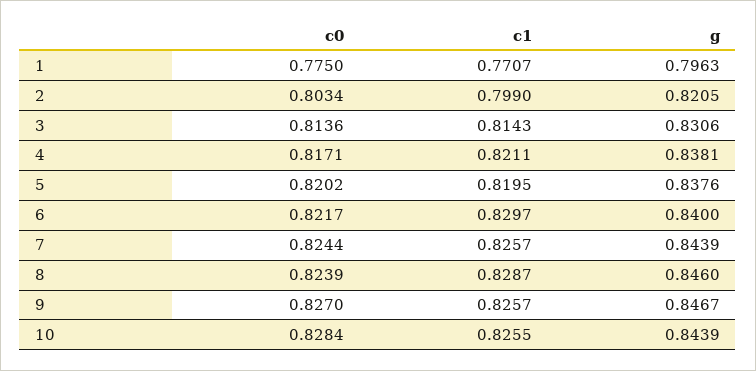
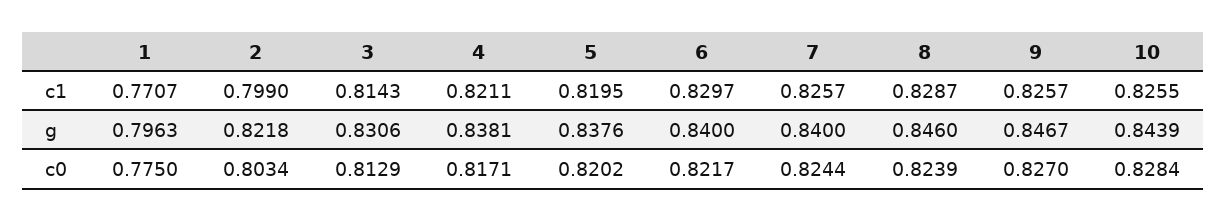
  {
    "c0": {
      "1": 0.775,
      "2": 0.8034,
-     "3": 0.8136,
+     "3": 0.8129,
      "4": 0.8171,
      "5": 0.8202,
      "6": 0.8217,
      "7": 0.8244,
      "8": 0.8239,
      "9": 0.827,
      "10": 0.8284
    },
    "c1": {
      "1": 0.7707,
      "2": 0.799,
      "3": 0.8143,
      "4": 0.8211,
      "5": 0.8195,
      "6": 0.8297,
      "7": 0.8257,
      "8": 0.8287,
      "9": 0.8257,
      "10": 0.8255
    },
    "g": {
      "1": 0.7963,
-     "2": 0.8205,
+     "2": 0.8218,
      "3": 0.8306,
      "4": 0.8381,
      "5": 0.8376,
      "6": 0.84,
-     "7": 0.8439,
+     "7": 0.84,
      "8": 0.846,
      "9": 0.8467,
      "10": 0.8439
    }
  }

